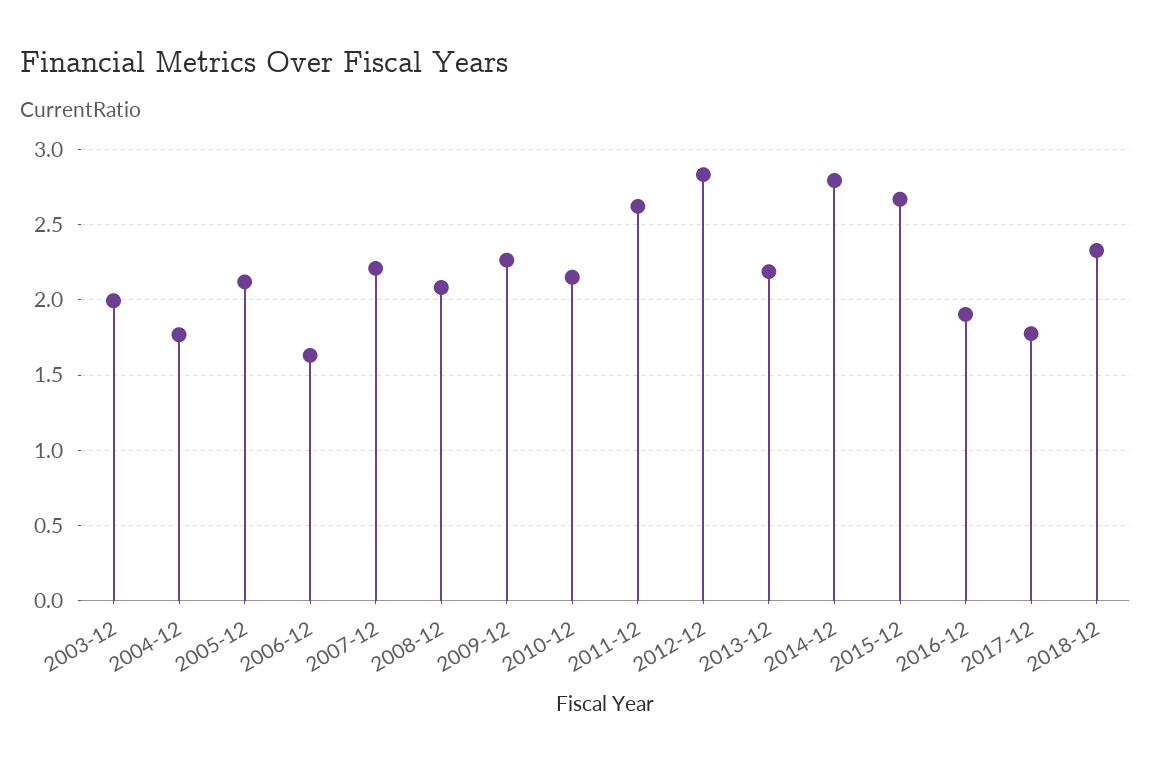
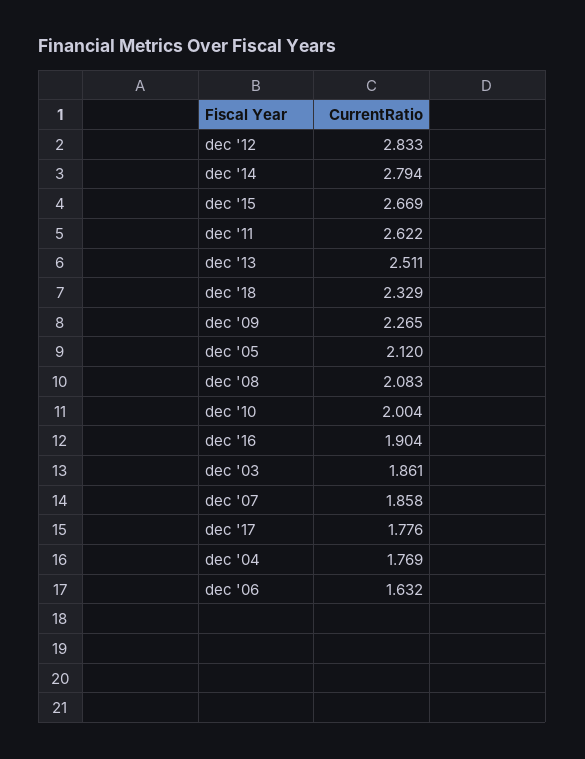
  {
-   "2003-12": 2,
+   "2003-12": 1.861,
    "2004-12": 1.769,
    "2005-12": 2.12,
    "2006-12": 1.632,
-   "2007-12": 2.2,
+   "2007-12": 1.858,
    "2008-12": 2.083,
    "2009-12": 2.265,
-   "2010-12": 2.15,
+   "2010-12": 2.004,
    "2011-12": 2.622,
    "2012-12": 2.833,
-   "2013-12": 2.2,
+   "2013-12": 2.511,
    "2014-12": 2.794,
    "2015-12": 2.669,
    "2016-12": 1.904,
    "2017-12": 1.776,
    "2018-12": 2.329
  }

